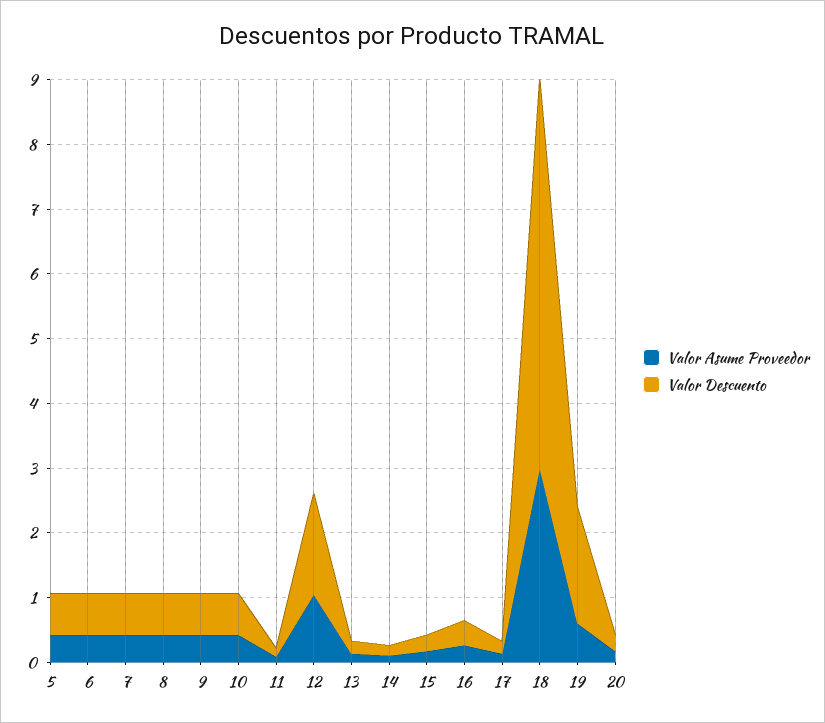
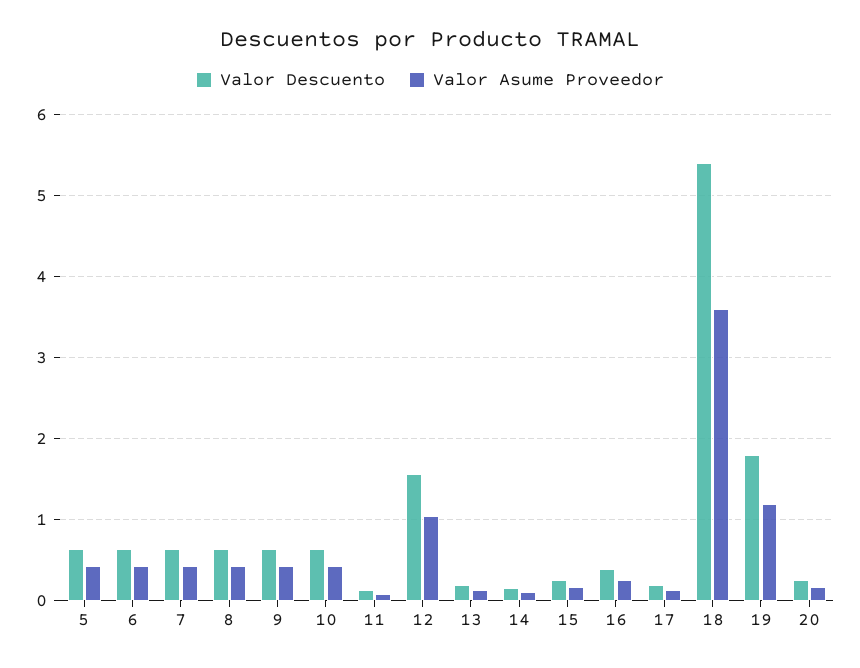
  {
    "Valor Asume Proveedor": {
      "5": 0.4,
      "6": 0.4,
      "7": 0.4,
      "8": 0.4,
      "9": 0.4,
      "10": 0.4,
      "11": 0.1,
      "12": 1,
      "13": 0.1,
      "14": 0.1,
      "15": 0.2,
      "16": 0.3,
      "17": 0.1,
-     "18": 3,
+     "18": 3.6,
-     "19": 0.6,
+     "19": 1.2,
      "20": 0.2
    },
    "Valor Descuento": {
      "5": 0.6,
      "6": 0.6,
      "7": 0.6,
      "8": 0.6,
      "9": 0.6,
      "10": 0.6,
      "11": 0.1,
      "12": 1.6,
      "13": 0.2,
      "14": 0.2,
      "15": 0.3,
      "16": 0.4,
      "17": 0.2,
-     "18": 6,
+     "18": 5.4,
      "19": 1.8,
      "20": 0.3
    }
  }

